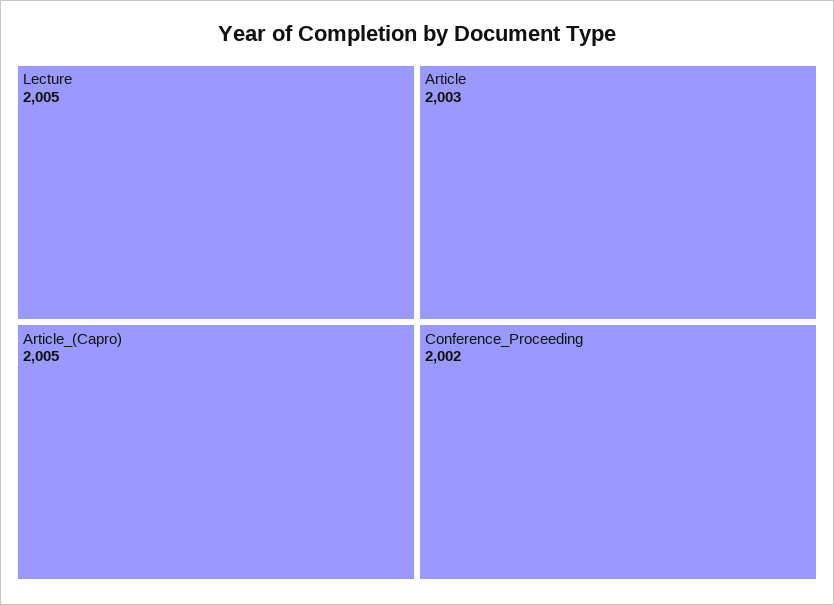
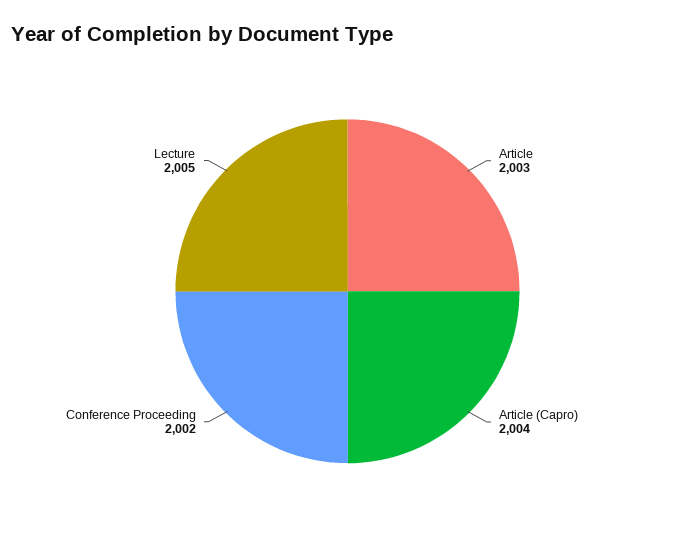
  {
    "Lecture": 2005,
-   "Article_(Capro)": 2005,
+   "Article_(Capro)": 2004,
    "Article": 2003,
    "Conference_Proceeding": 2002
  }

